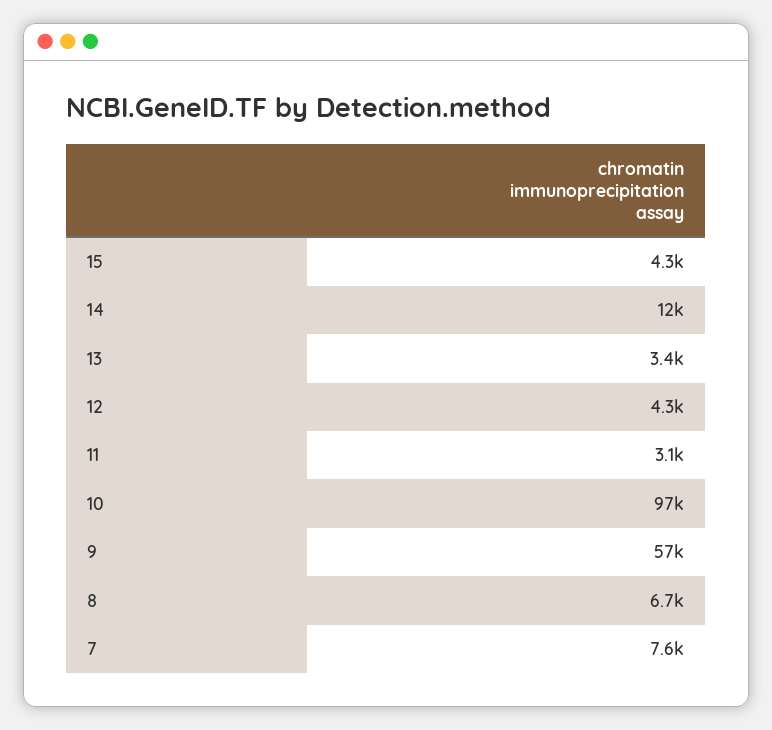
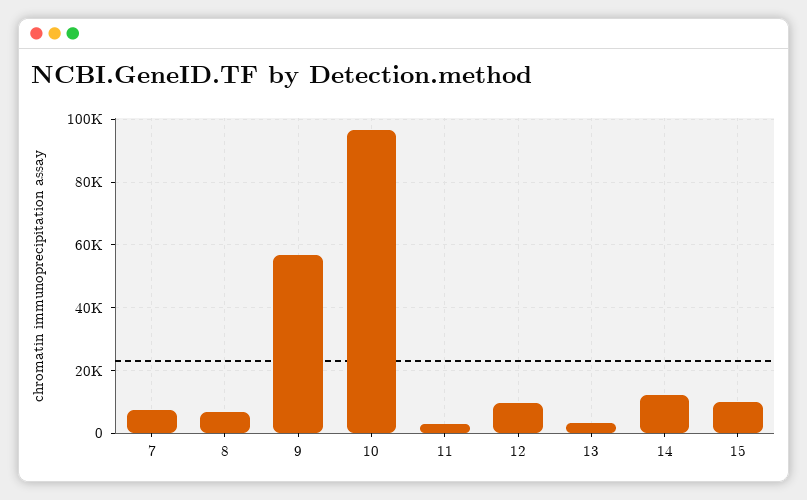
  {
-   "15": 4300,
+   "15": 10000,
    "14": 12000,
    "13": 3400,
-   "12": 4300,
+   "12": 10000,
    "11": 3100,
    "10": 97000,
    "9": 57000,
    "8": 6700,
    "7": 7600
  }

